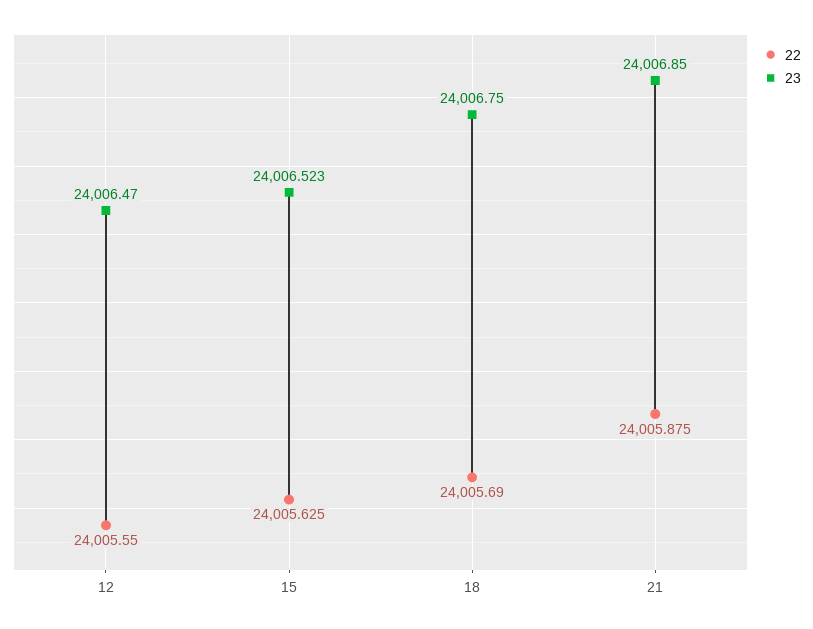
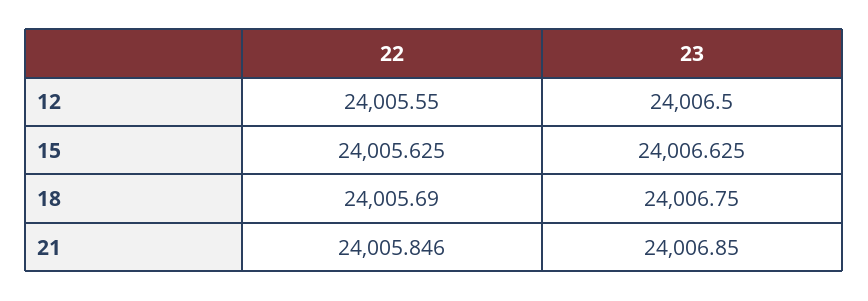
  {
    "22": {
      "12": 24005.55,
      "15": 24005.625,
      "18": 24005.69,
-     "21": 24005.875
+     "21": 24005.846
    },
    "23": {
-     "12": 24006.47,
+     "12": 24006.5,
-     "15": 24006.523,
+     "15": 24006.625,
      "18": 24006.75,
      "21": 24006.85
    }
  }

